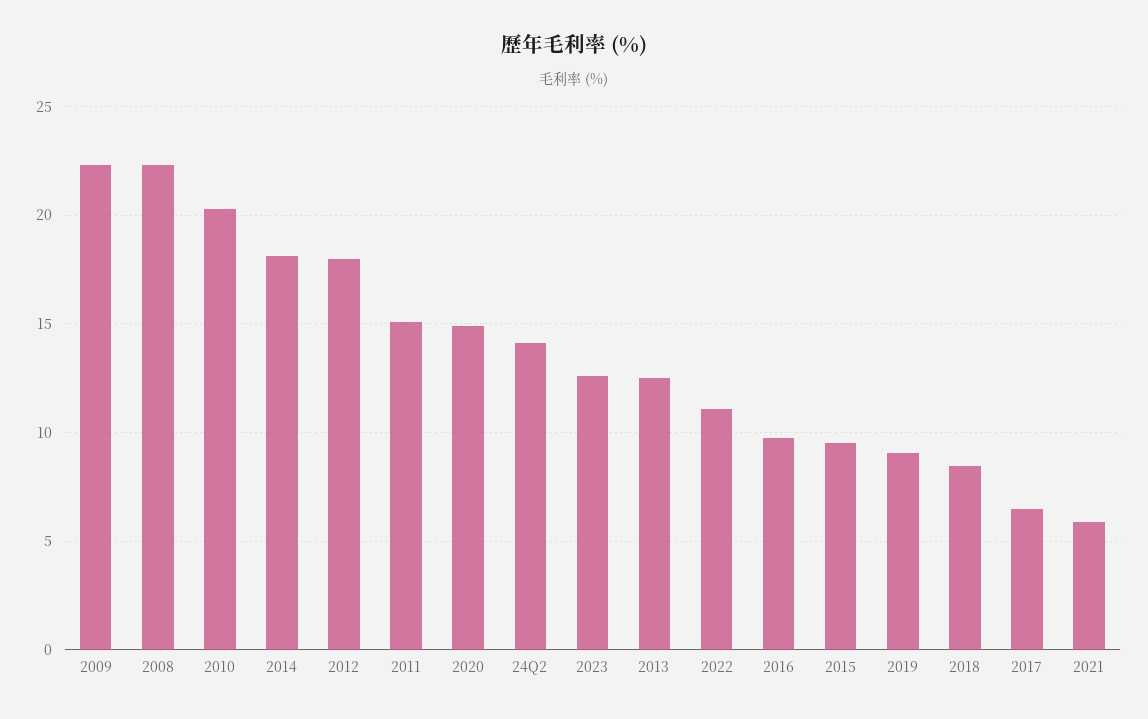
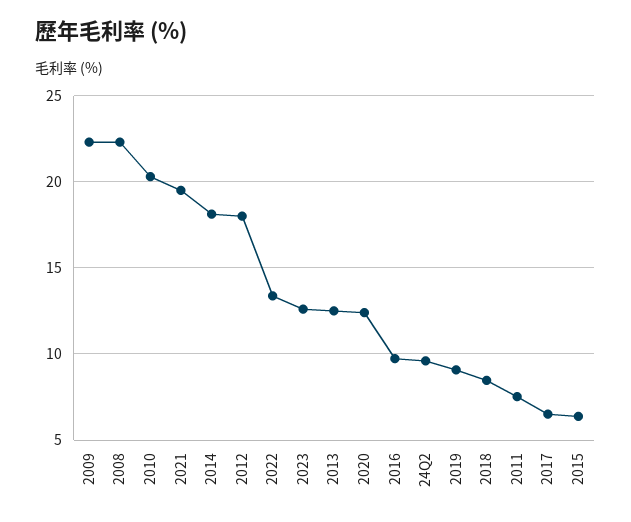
  {
    "2009": 22.5,
    "2008": 22.5,
    "2010": 20.5,
    "2014": 18,
    "2012": 18,
-   "2011": 15,
+   "2011": 7.5,
-   "2020": 15,
+   "2020": 12.5,
-   "24Q2": 14,
+   "24Q2": 9.5,
    "2023": 12.5,
    "2013": 12.5,
-   "2022": 11,
+   "2022": 13.5,
    "2016": 9.5,
-   "2015": 9.5,
+   "2015": 6.5,
    "2019": 9,
    "2018": 8.5,
    "2017": 6.5,
-   "2021": 6
+   "2021": 19.5
  }

